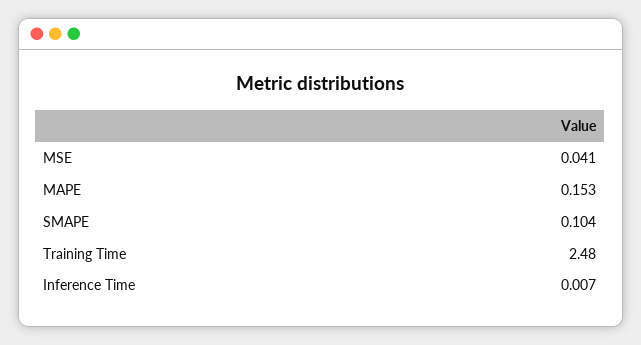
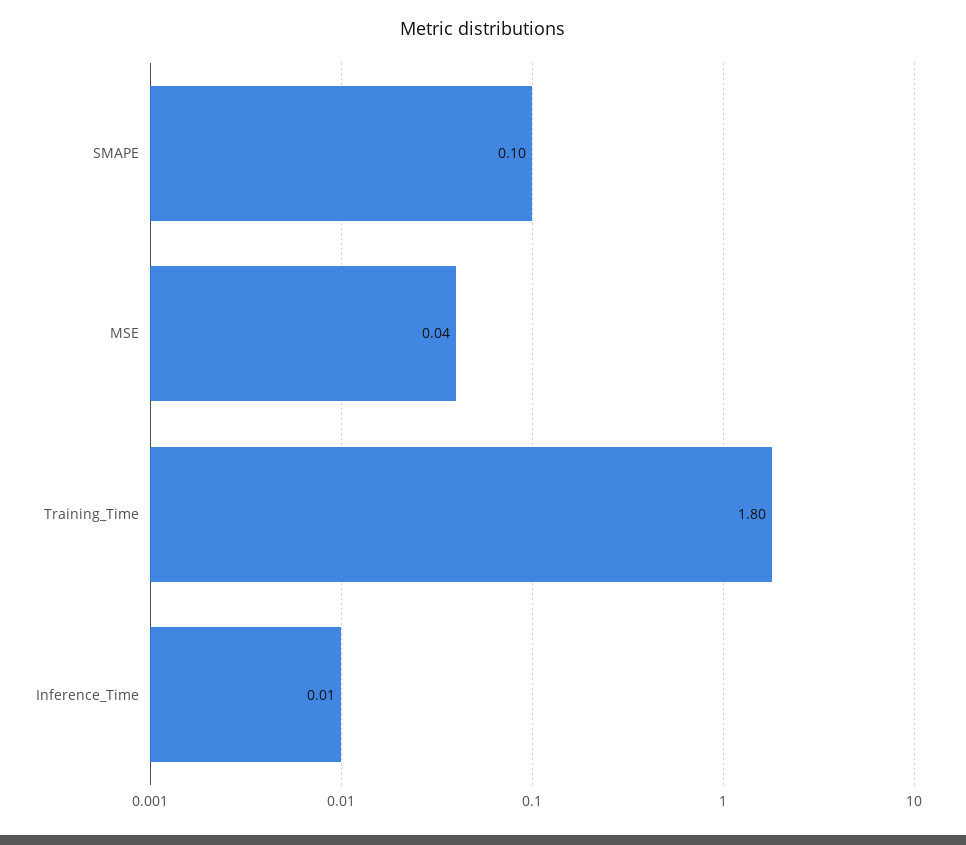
  {
    "MSE": 0.041,
-   "MAPE": 0.153,
    "SMAPE": 0.104,
-   "Training Time": 2.48,
+   "Training Time": 1.8,
    "Inference Time": 0.007
  }

